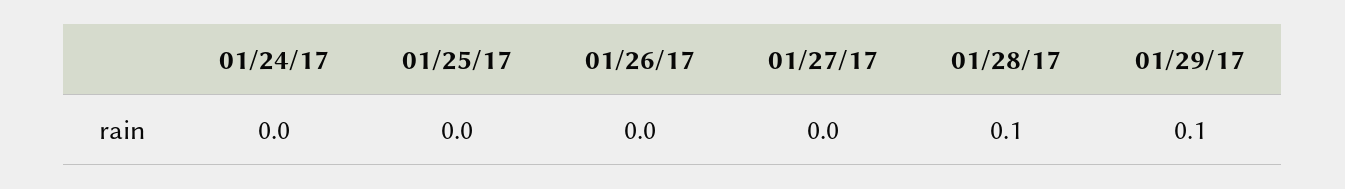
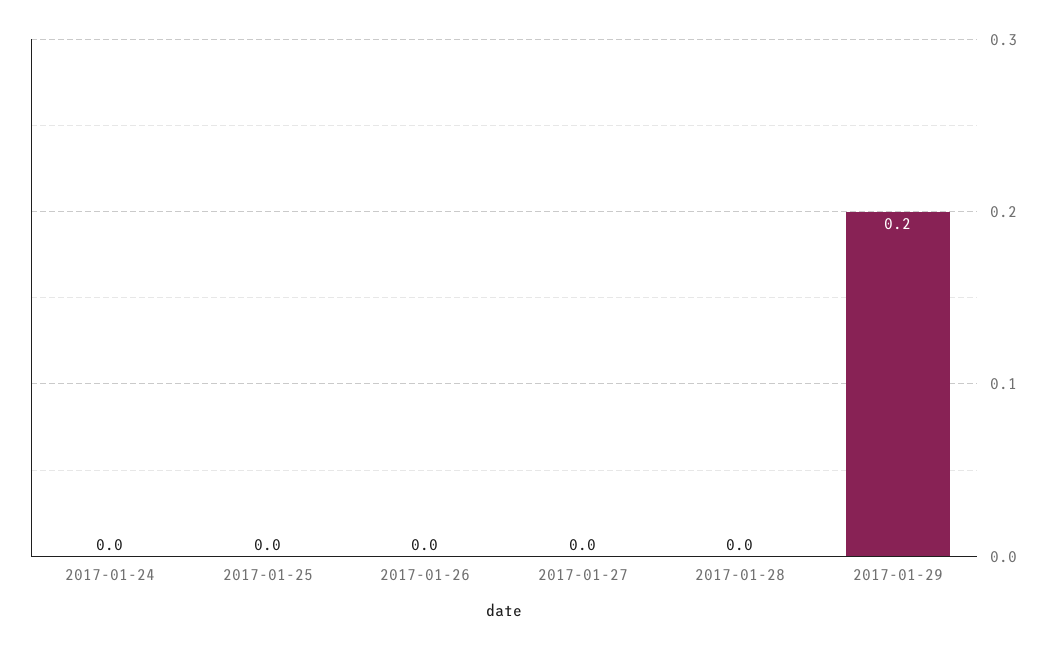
  {
    "01/24/17": 0,
    "01/25/17": 0,
    "01/26/17": 0,
    "01/27/17": 0,
-   "01/28/17": 0.1,
+   "01/28/17": 0,
-   "01/29/17": 0.1
+   "01/29/17": 0.2
  }

